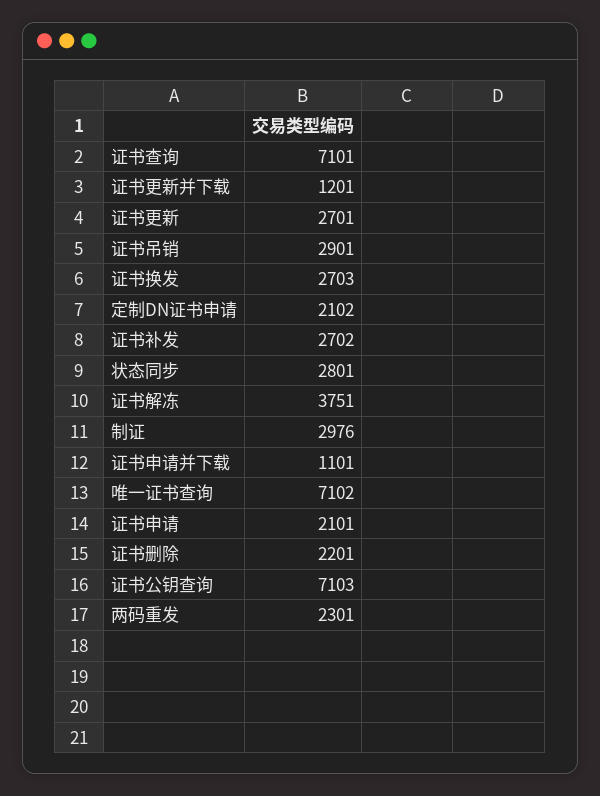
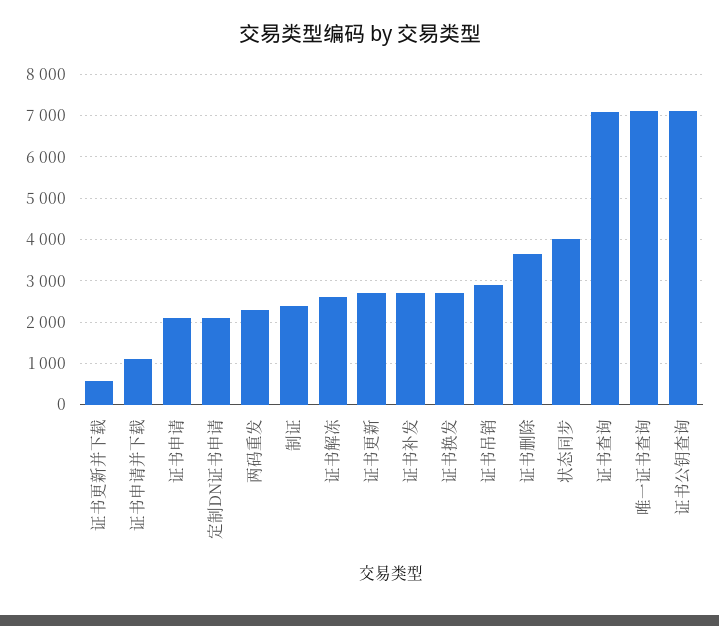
  {
    "证书查询": 7101,
-   "证书更新并下载": 1201,
+   "证书更新并下载": 600,
    "证书更新": 2701,
    "证书吊销": 2901,
    "证书换发": 2703,
    "定制DN证书申请": 2102,
    "证书补发": 2702,
-   "状态同步": 2801,
+   "状态同步": 4000,
-   "证书解冻": 3751,
+   "证书解冻": 2600,
-   "制证": 2976,
+   "制证": 2400,
    "证书申请并下载": 1101,
    "唯一证书查询": 7102,
    "证书申请": 2101,
-   "证书删除": 2201,
+   "证书删除": 3600,
    "证书公钥查询": 7103,
    "两码重发": 2301
  }

